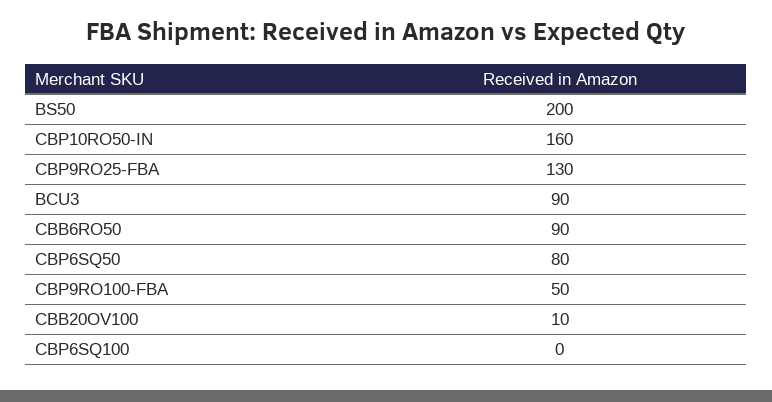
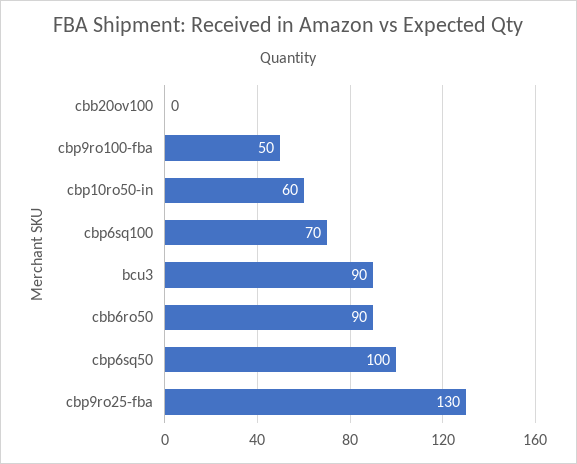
  {
-   "BS50": 200,
-   "CBP10RO50-IN": 160,
+   "CBP10RO50-IN": 60,
    "CBP9RO25-FBA": 130,
    "BCU3": 90,
    "CBB6RO50": 90,
-   "CBP6SQ50": 80,
+   "CBP6SQ50": 100,
    "CBP9RO100-FBA": 50,
-   "CBB20OV100": 10,
+   "CBB20OV100": 0,
-   "CBP6SQ100": 0
+   "CBP6SQ100": 70
  }

